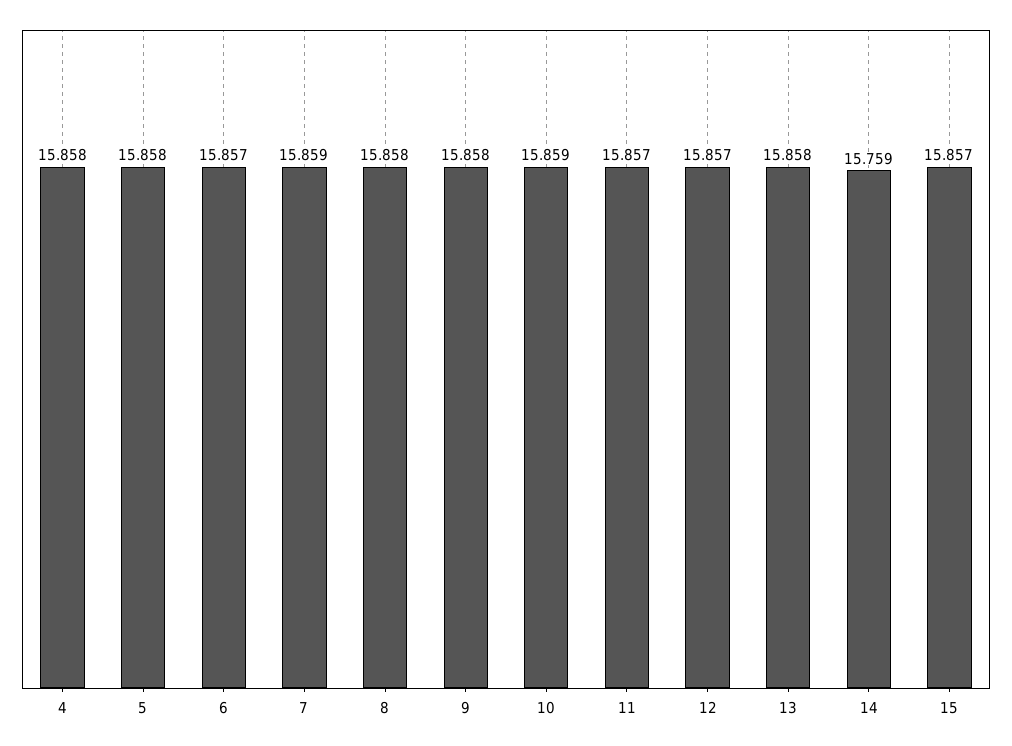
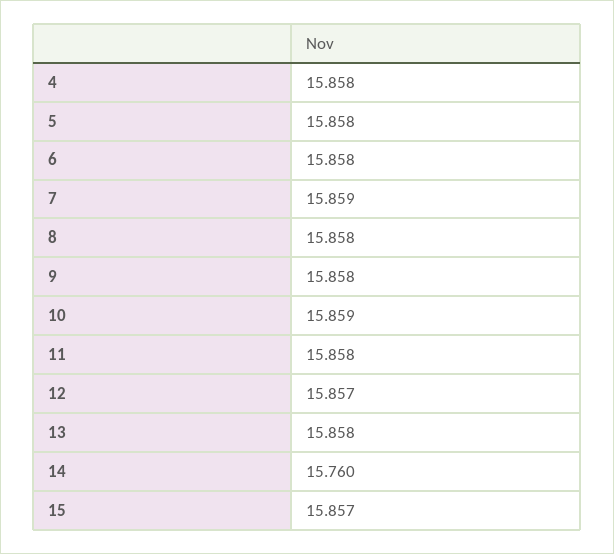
  {
    "4": 15.858,
    "5": 15.858,
-   "6": 15.857,
+   "6": 15.858,
    "7": 15.859,
    "8": 15.858,
    "9": 15.858,
    "10": 15.859,
-   "11": 15.857,
+   "11": 15.858,
    "12": 15.857,
    "13": 15.858,
-   "14": 15.759,
+   "14": 15.76,
    "15": 15.857
  }

